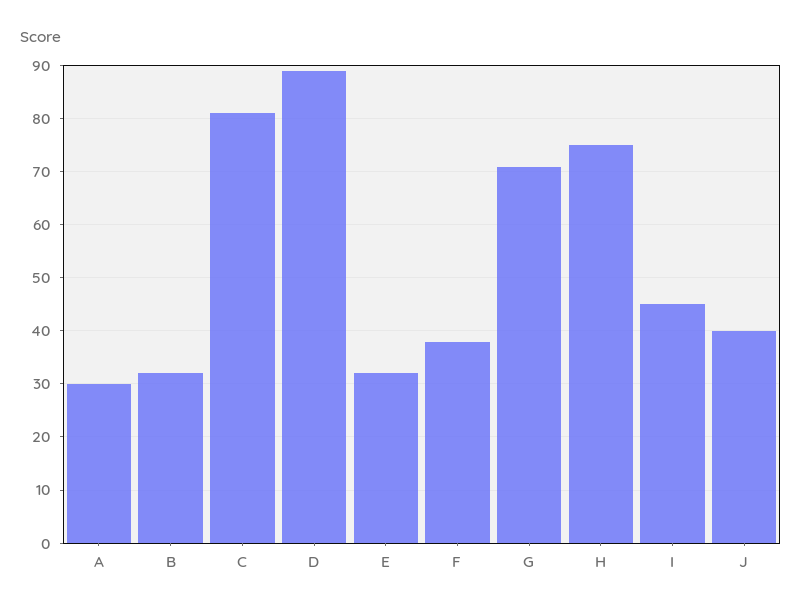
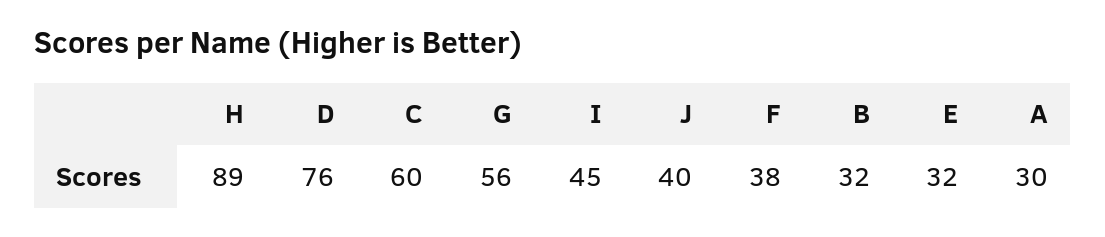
  {
    "A": 30,
    "B": 32,
-   "C": 80,
+   "C": 60,
-   "D": 90,
+   "D": 76,
    "E": 32,
    "F": 38,
-   "G": 70,
+   "G": 56,
-   "H": 75,
+   "H": 89,
    "I": 45,
    "J": 40
  }

